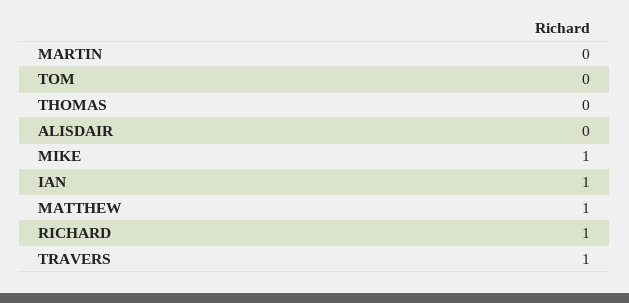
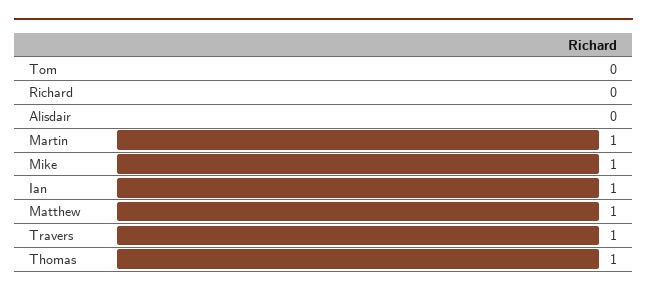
  {
-   "MARTIN": 0,
+   "MARTIN": 1,
    "TOM": 0,
-   "THOMAS": 0,
+   "THOMAS": 1,
    "ALISDAIR": 0,
    "MIKE": 1,
    "IAN": 1,
    "MATTHEW": 1,
-   "RICHARD": 1,
+   "RICHARD": 0,
    "TRAVERS": 1
  }

